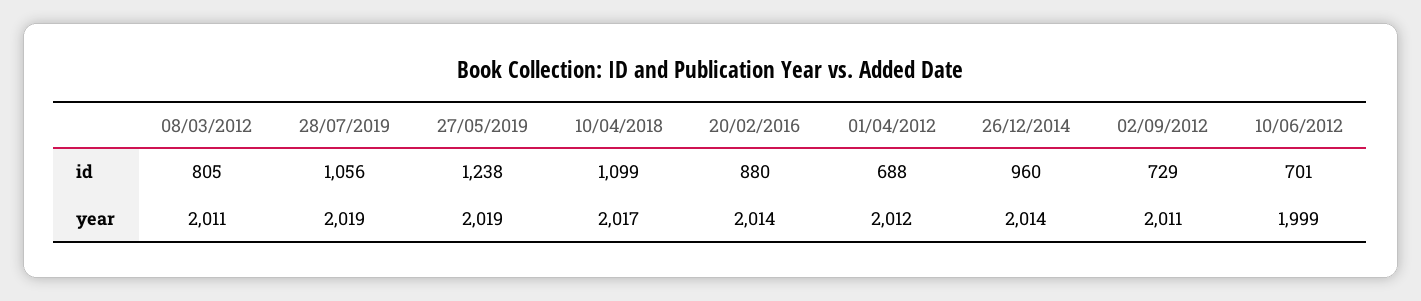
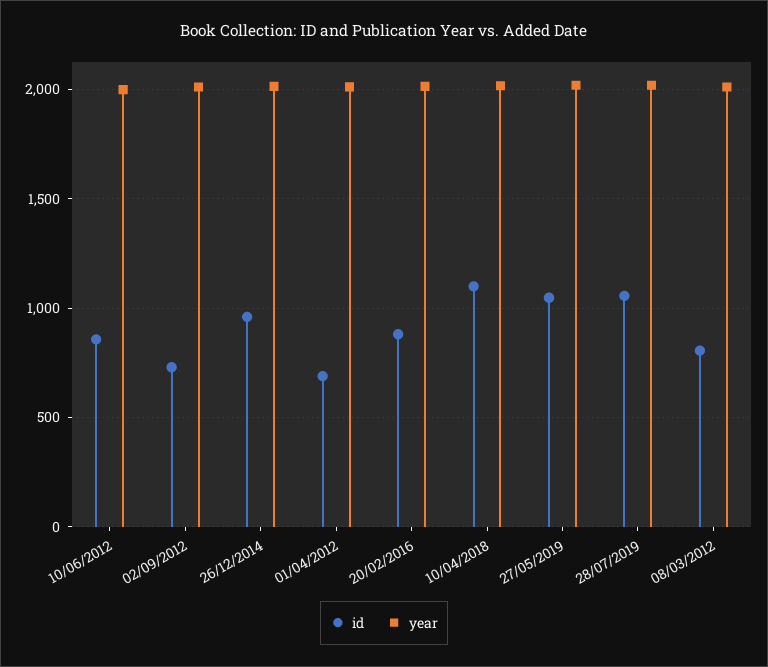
  {
    "id": {
      "08/03/2012": 805,
      "28/07/2019": 1056,
-     "27/05/2019": 1238,
+     "27/05/2019": 1050,
      "10/04/2018": 1099,
      "20/02/2016": 880,
      "01/04/2012": 688,
      "26/12/2014": 960,
      "02/09/2012": 729,
-     "10/06/2012": 701
+     "10/06/2012": 850
    },
    "year": {
      "08/03/2012": 2011,
      "28/07/2019": 2019,
      "27/05/2019": 2019,
      "10/04/2018": 2017,
      "20/02/2016": 2014,
      "01/04/2012": 2012,
      "26/12/2014": 2014,
      "02/09/2012": 2011,
      "10/06/2012": 1999
    }
  }

